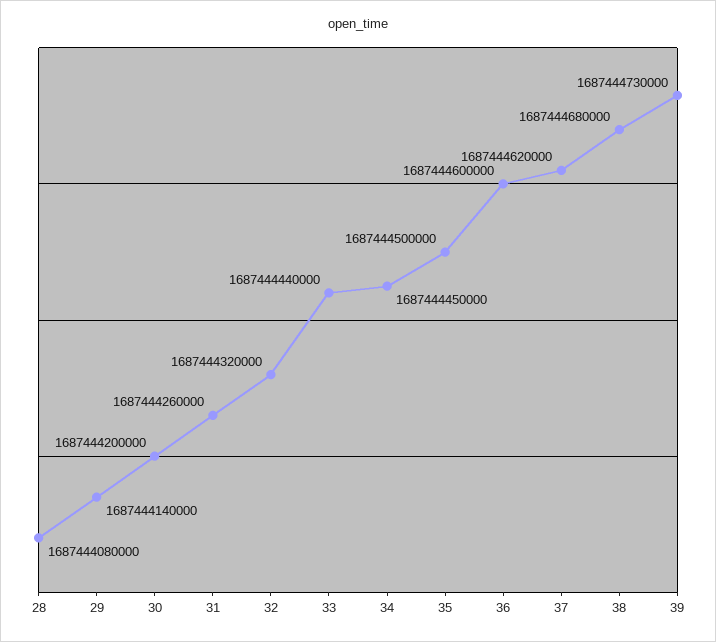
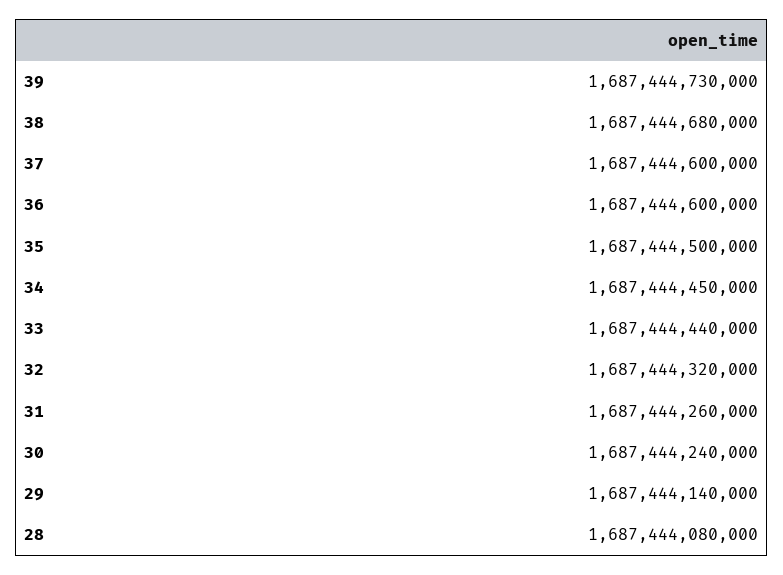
  {
    "28": 1687444080000,
    "29": 1687444140000,
-   "30": 1687444200000,
+   "30": 1687444240000,
    "31": 1687444260000,
    "32": 1687444320000,
    "33": 1687444440000,
    "34": 1687444450000,
    "35": 1687444500000,
    "36": 1687444600000,
-   "37": 1687444620000,
+   "37": 1687444600000,
    "38": 1687444680000,
    "39": 1687444730000
  }

